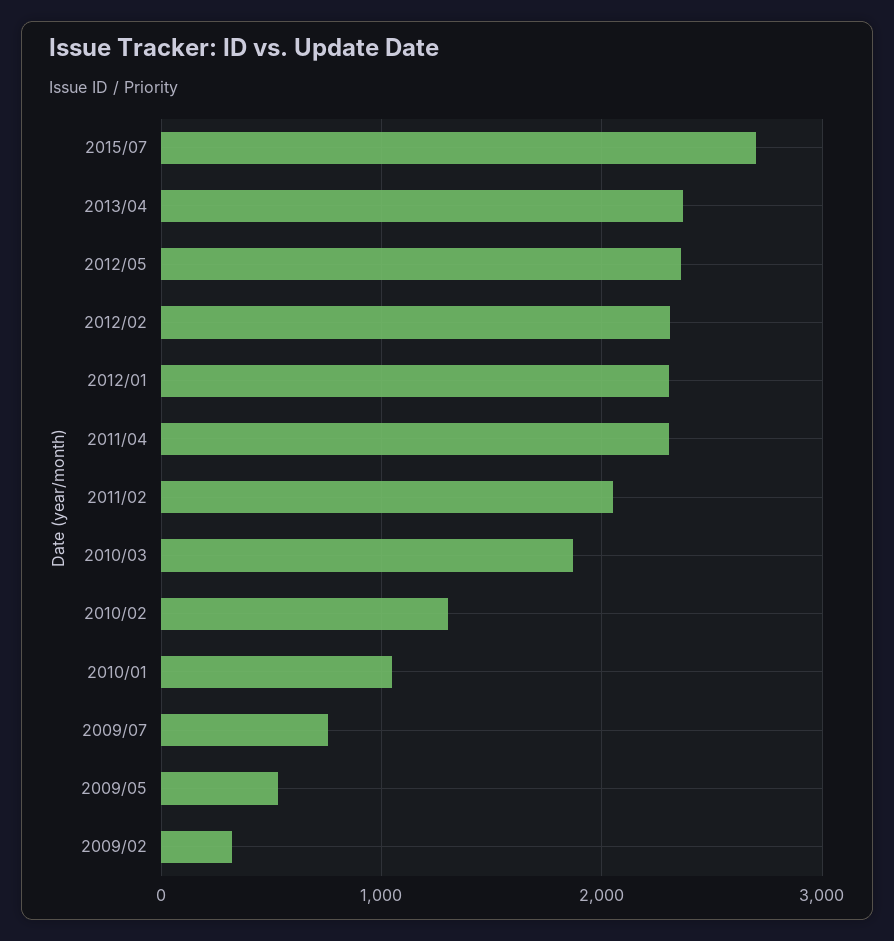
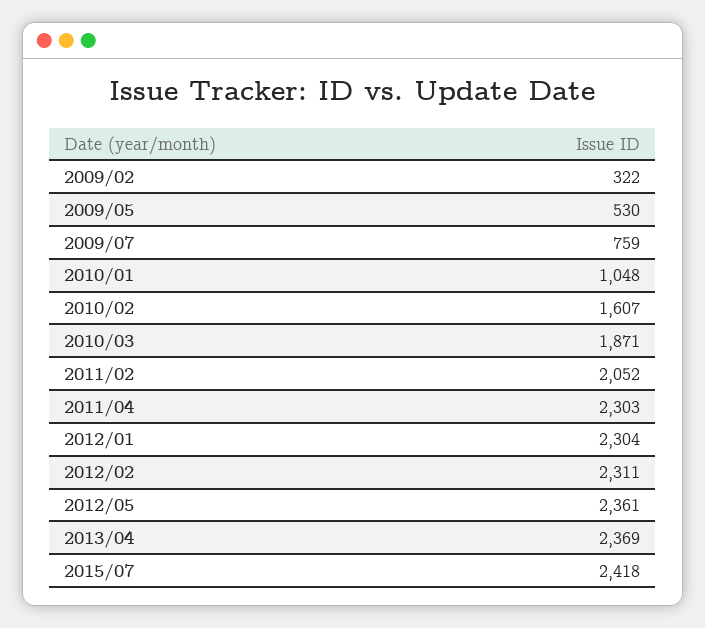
  {
-   "2015/07": 2700,
+   "2015/07": 2418,
    "2013/04": 2369,
    "2012/05": 2361,
    "2012/02": 2311,
    "2012/01": 2304,
    "2011/04": 2303,
    "2011/02": 2052,
    "2010/03": 1871,
-   "2010/02": 1300,
+   "2010/02": 1607,
    "2010/01": 1048,
    "2009/07": 759,
    "2009/05": 530,
    "2009/02": 322
  }

